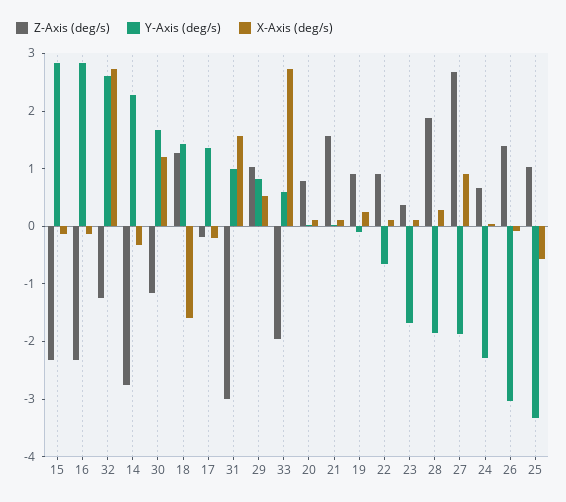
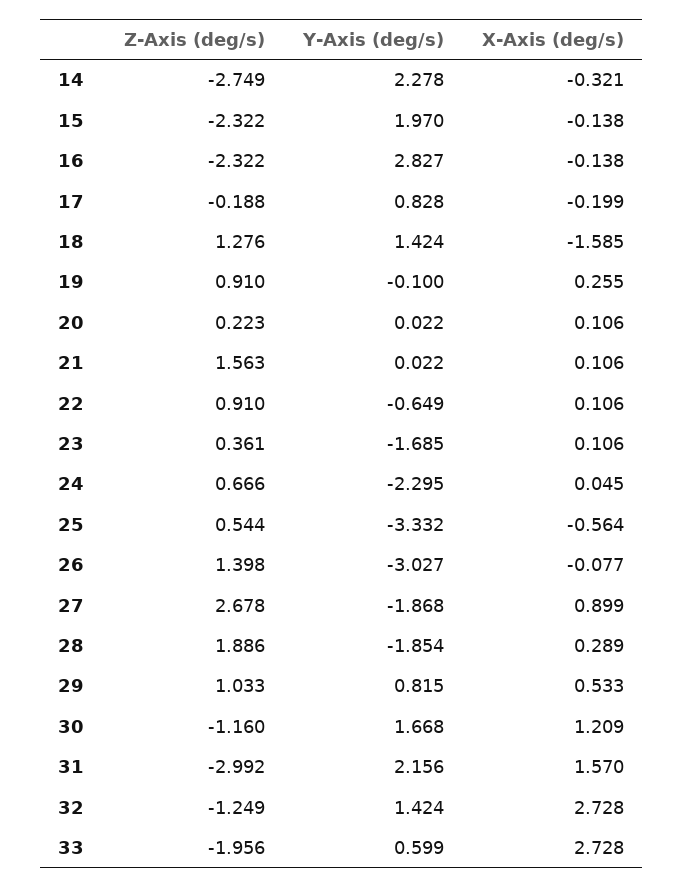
  {
    "Z-Axis (deg/s)": {
      "15": -2.322,
      "16": -2.322,
      "32": -1.249,
      "14": -2.749,
      "30": -1.16,
      "18": 1.276,
      "17": -0.188,
      "31": -2.992,
      "29": 1.033,
      "33": -1.956,
-     "20": 0.8,
+     "20": 0.223,
      "21": 1.563,
      "19": 0.91,
      "22": 0.91,
      "23": 0.361,
      "28": 1.886,
      "27": 2.678,
      "24": 0.666,
      "26": 1.398,
-     "25": 1
+     "25": 0.544
    },
    "Y-Axis (deg/s)": {
-     "15": 2.8,
+     "15": 1.97,
      "16": 2.827,
-     "32": 2.6,
+     "32": 1.424,
      "14": 2.278,
      "30": 1.668,
      "18": 1.424,
-     "17": 1.4,
+     "17": 0.828,
-     "31": 1,
+     "31": 2.156,
      "29": 0.815,
      "33": 0.599,
      "20": 0.022,
      "21": 0.022,
      "19": -0.1,
      "22": -0.649,
      "23": -1.685,
      "28": -1.854,
      "27": -1.868,
      "24": -2.295,
      "26": -3.027,
      "25": -3.332
    },
    "X-Axis (deg/s)": {
      "15": -0.138,
      "16": -0.138,
      "32": 2.728,
      "14": -0.321,
      "30": 1.209,
      "18": -1.585,
      "17": -0.199,
      "31": 1.57,
      "29": 0.533,
      "33": 2.728,
      "20": 0.106,
      "21": 0.106,
      "19": 0.255,
      "22": 0.106,
      "23": 0.106,
      "28": 0.289,
      "27": 0.899,
      "24": 0.045,
      "26": -0.077,
      "25": -0.564
    }
  }

